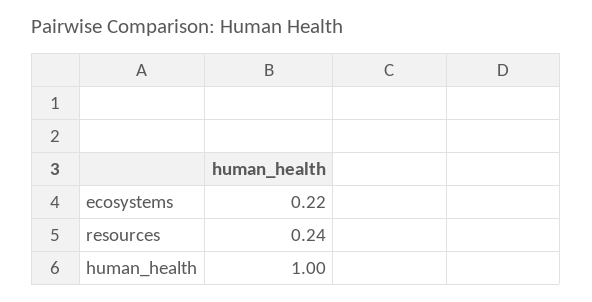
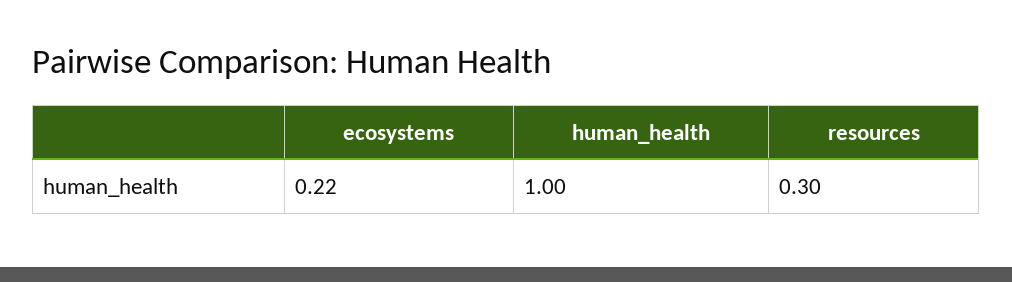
  {
    "ecosystems": 0.22,
-   "resources": 0.24,
+   "resources": 0.3,
    "human_health": 1
  }

